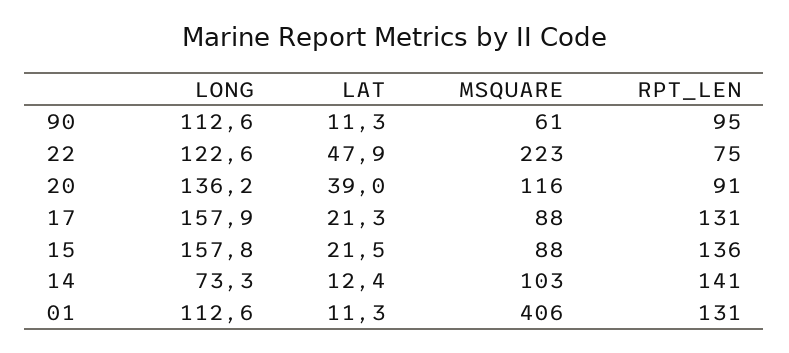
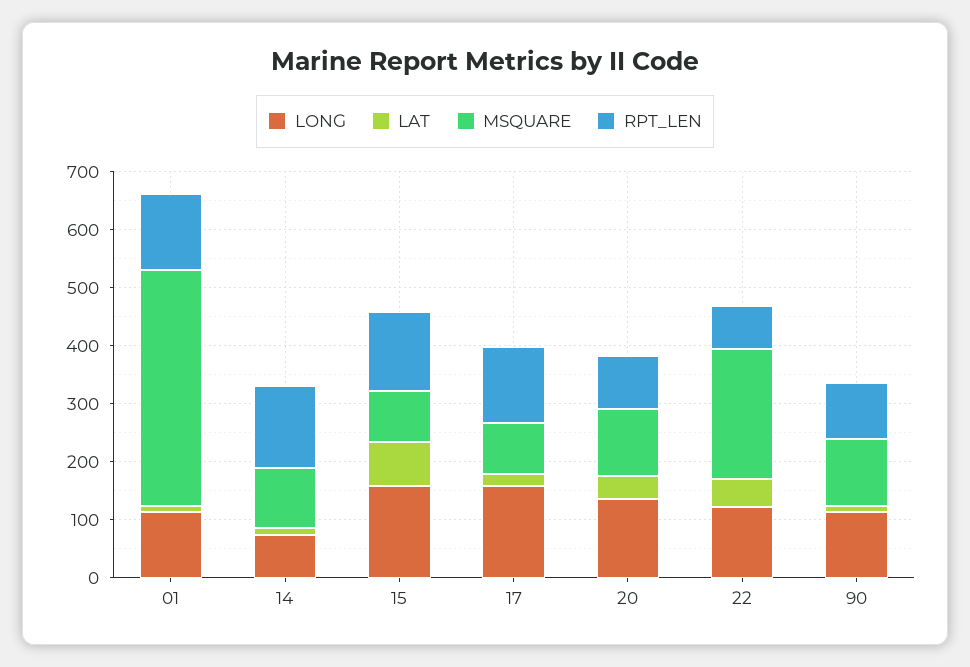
  {
    "LONG": {
      "90": 112.6,
      "22": 122.6,
      "20": 136.2,
      "17": 157.9,
      "15": 157.8,
      "14": 73.3,
      "01": 112.6
    },
    "LAT": {
      "90": 11.3,
      "22": 47.9,
      "20": 39,
      "17": 21.3,
-     "15": 21.5,
+     "15": 80,
      "14": 12.4,
      "01": 11.3
    },
    "MSQUARE": {
-     "90": 61,
+     "90": 120,
      "22": 223,
      "20": 116,
      "17": 88,
      "15": 88,
      "14": 103,
      "01": 406
    },
    "RPT_LEN": {
      "90": 95,
      "22": 75,
      "20": 91,
      "17": 131,
      "15": 136,
      "14": 141,
      "01": 131
    }
  }

